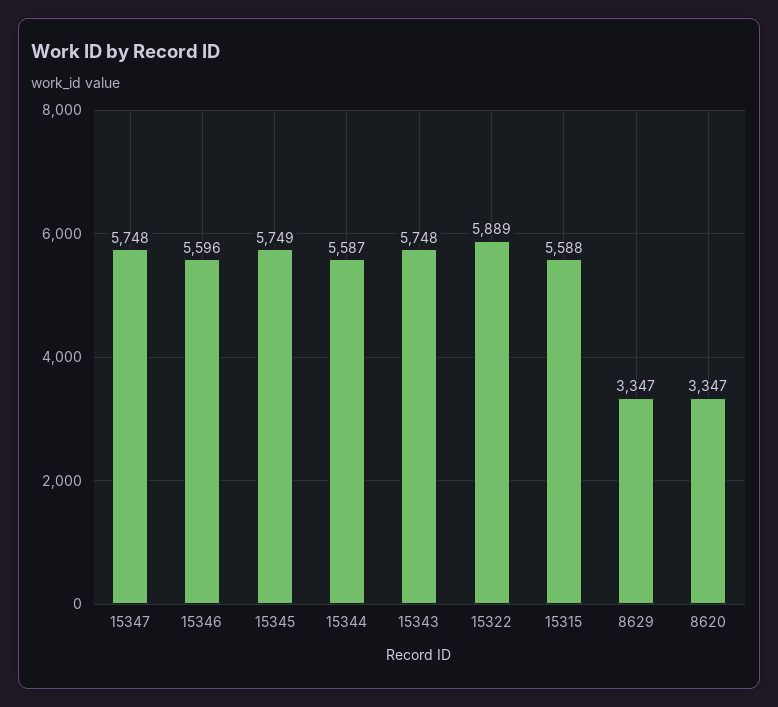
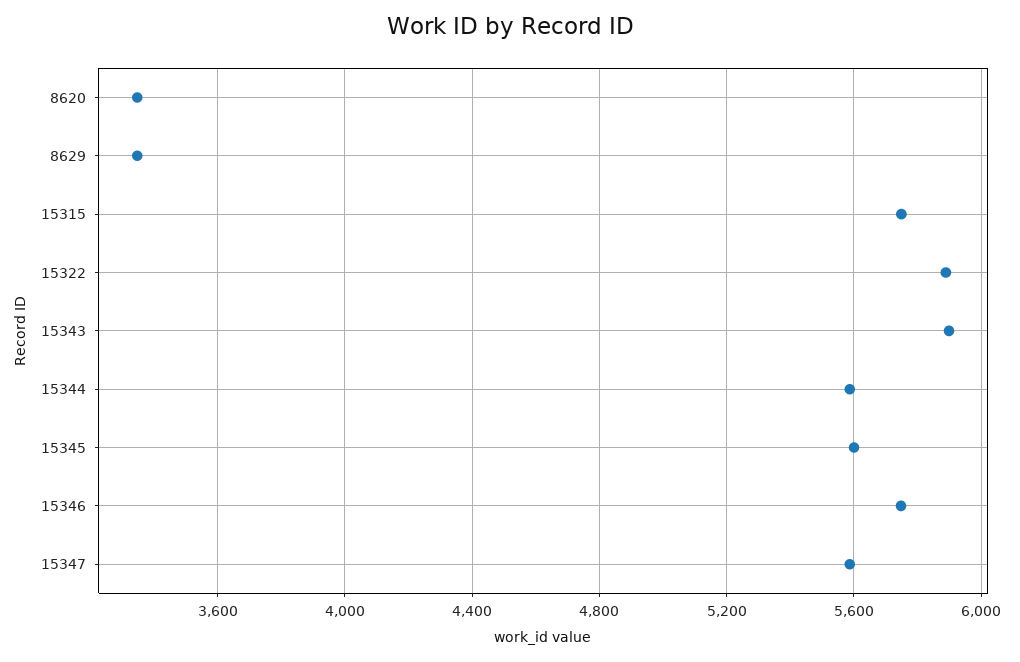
  {
-   "15347": 5748,
+   "15347": 5600,
-   "15346": 5596,
+   "15346": 5750,
-   "15345": 5749,
+   "15345": 5600,
    "15344": 5587,
-   "15343": 5748,
+   "15343": 5900,
    "15322": 5889,
-   "15315": 5588,
+   "15315": 5750,
    "8629": 3347,
    "8620": 3347
  }

